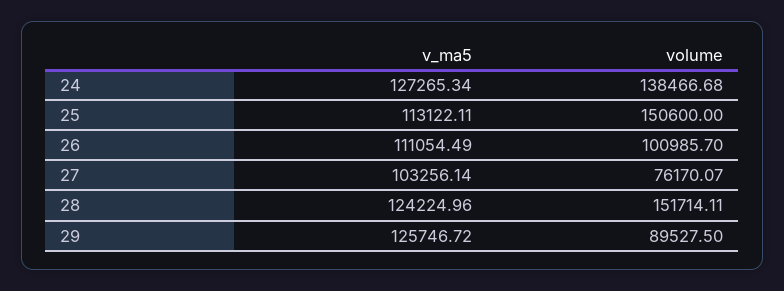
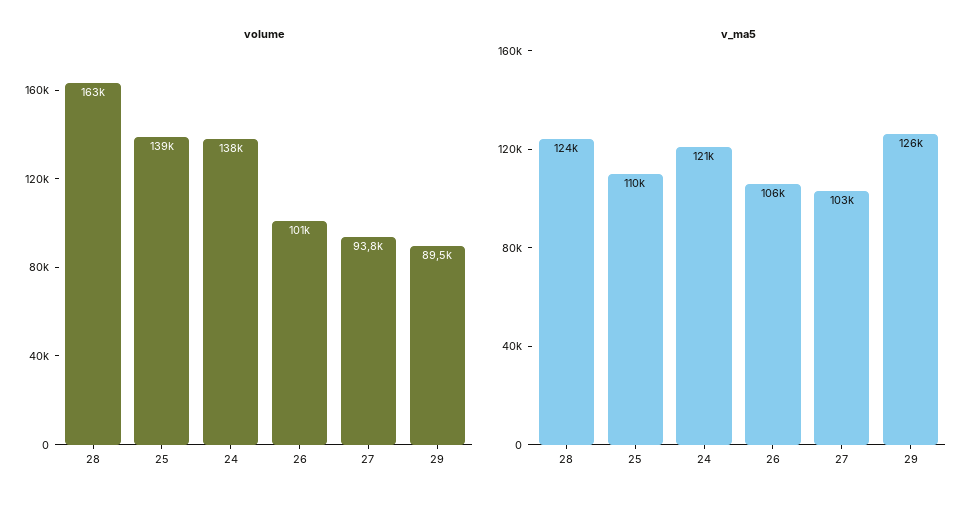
  {
    "v_ma5": {
-     "24": 127265.34,
+     "24": 121000,
-     "25": 113122.11,
+     "25": 110000,
-     "26": 111054.49,
+     "26": 106000,
      "27": 103256.14,
      "28": 124224.96,
      "29": 125746.72
    },
    "volume": {
      "24": 138466.68,
-     "25": 150600,
+     "25": 139000,
      "26": 100985.7,
-     "27": 76170.07,
+     "27": 93800,
-     "28": 151714.11,
+     "28": 163000,
      "29": 89527.5
    }
  }

